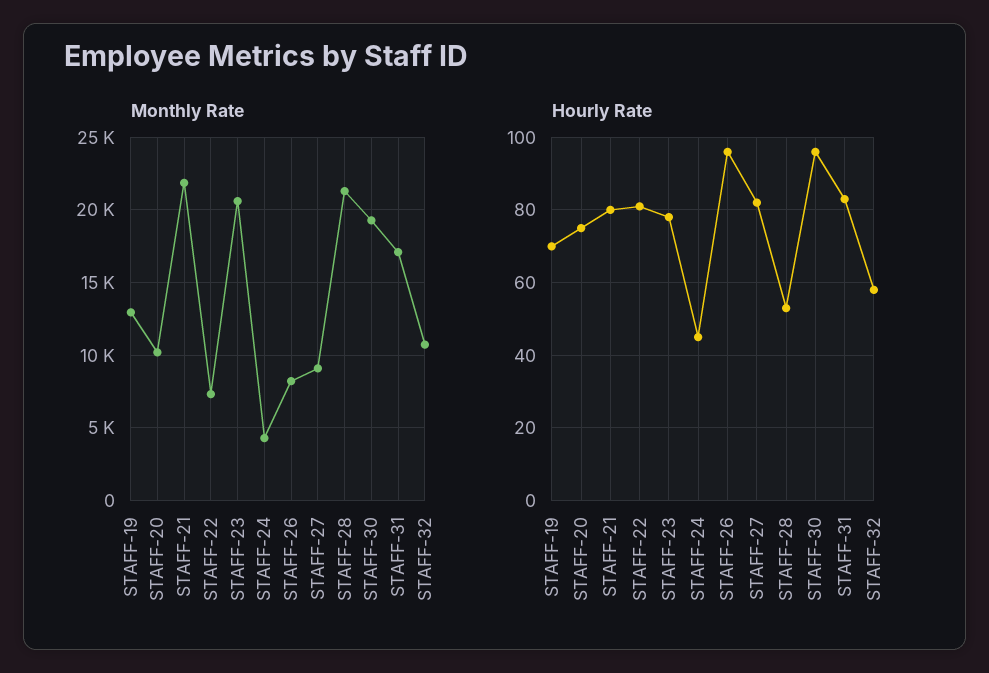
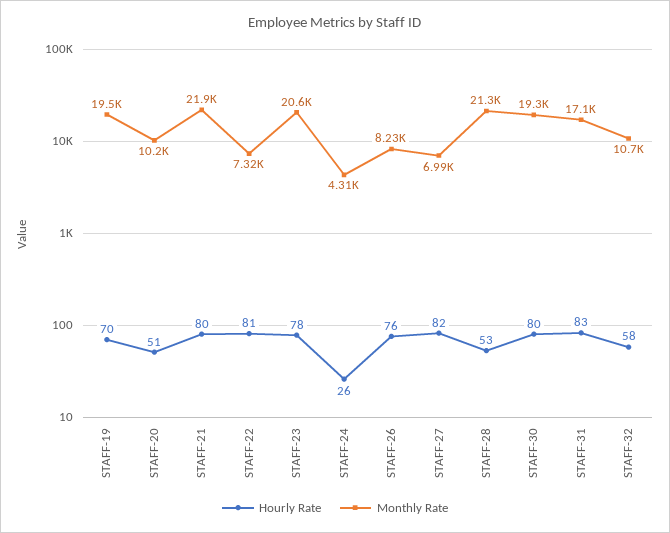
  {
    "Monthly Rate": {
-     "STAFF-19": 13000,
+     "STAFF-19": 19500,
      "STAFF-20": 10200,
      "STAFF-21": 21900,
      "STAFF-22": 7320,
      "STAFF-23": 20600,
      "STAFF-24": 4310,
      "STAFF-26": 8230,
-     "STAFF-27": 9000,
+     "STAFF-27": 6990,
      "STAFF-28": 21300,
      "STAFF-30": 19300,
      "STAFF-31": 17100,
      "STAFF-32": 10700
    },
    "Hourly Rate": {
      "STAFF-19": 70,
-     "STAFF-20": 75,
+     "STAFF-20": 51,
      "STAFF-21": 80,
      "STAFF-22": 81,
      "STAFF-23": 78,
-     "STAFF-24": 45,
+     "STAFF-24": 26,
-     "STAFF-26": 95,
+     "STAFF-26": 76,
      "STAFF-27": 82,
      "STAFF-28": 53,
-     "STAFF-30": 95,
+     "STAFF-30": 80,
      "STAFF-31": 83,
      "STAFF-32": 58
    }
  }

